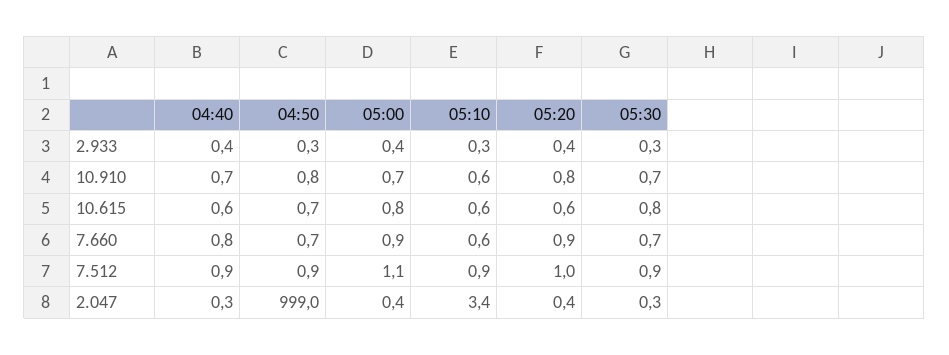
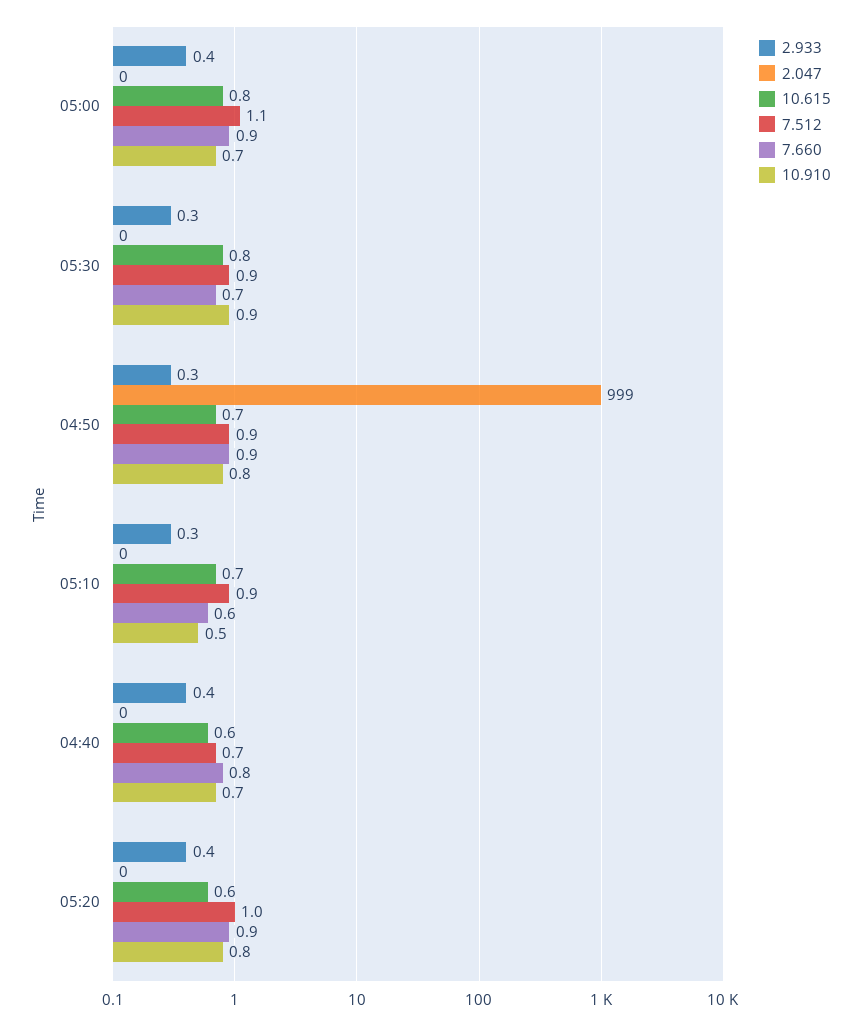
  {
    "2.933": {
      "04:40": 0.4,
      "04:50": 0.3,
      "05:00": 0.4,
      "05:10": 0.3,
      "05:20": 0.4,
      "05:30": 0.3
    },
    "10.910": {
      "04:40": 0.7,
      "04:50": 0.8,
      "05:00": 0.7,
-     "05:10": 0.6,
+     "05:10": 0.5,
      "05:20": 0.8,
-     "05:30": 0.7
+     "05:30": 0.9
    },
    "10.615": {
      "04:40": 0.6,
      "04:50": 0.7,
      "05:00": 0.8,
-     "05:10": 0.6,
+     "05:10": 0.7,
      "05:20": 0.6,
      "05:30": 0.8
    },
    "7.660": {
      "04:40": 0.8,
-     "04:50": 0.7,
+     "04:50": 0.9,
      "05:00": 0.9,
      "05:10": 0.6,
      "05:20": 0.9,
      "05:30": 0.7
    },
    "7.512": {
-     "04:40": 0.9,
+     "04:40": 0.7,
      "04:50": 0.9,
      "05:00": 1.1,
      "05:10": 0.9,
      "05:20": 1,
      "05:30": 0.9
    },
    "2.047": {
      "04:40": 0.3,
      "04:50": 999,
      "05:00": 0.4,
-     "05:10": 3.4,
+     "05:10": 0,
      "05:20": 0.4,
      "05:30": 0.3
    }
  }

